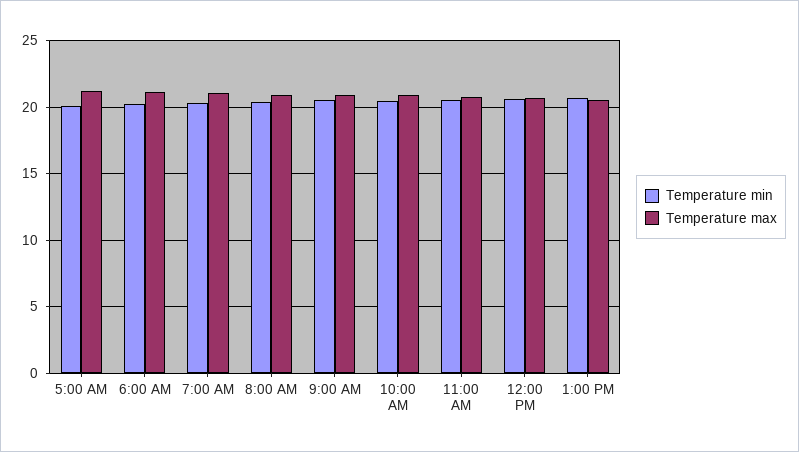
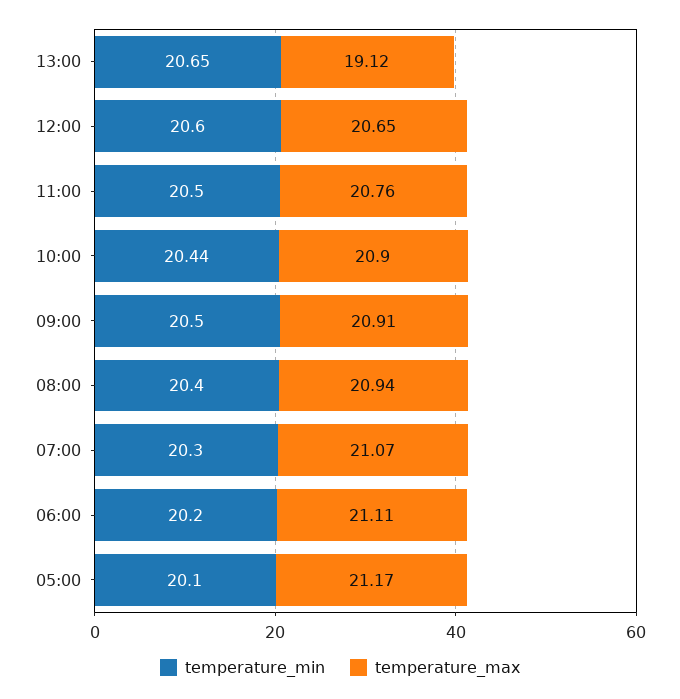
  {
    "Temperature min": {
      "5:00 AM": 20.1,
      "6:00 AM": 20.2,
      "7:00 AM": 20.3,
      "8:00 AM": 20.4,
      "9:00 AM": 20.5,
      "10:00 AM": 20.44,
      "11:00 AM": 20.5,
      "12:00 PM": 20.6,
      "1:00 PM": 20.65
    },
    "Temperature max": {
      "5:00 AM": 21.17,
      "6:00 AM": 21.11,
      "7:00 AM": 21.07,
      "8:00 AM": 20.94,
      "9:00 AM": 20.91,
      "10:00 AM": 20.9,
      "11:00 AM": 20.76,
      "12:00 PM": 20.65,
-     "1:00 PM": 20.5
+     "1:00 PM": 19.12
    }
  }

